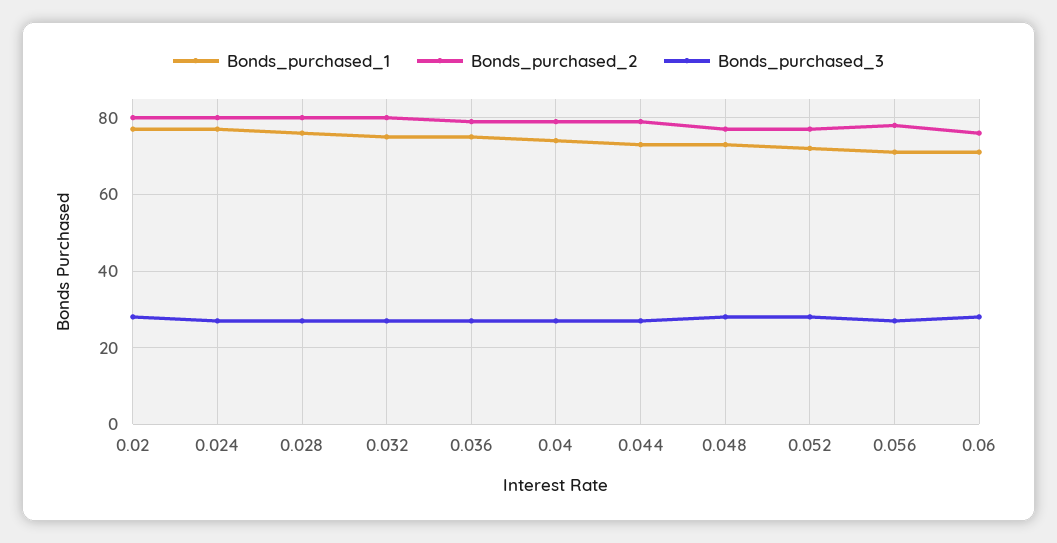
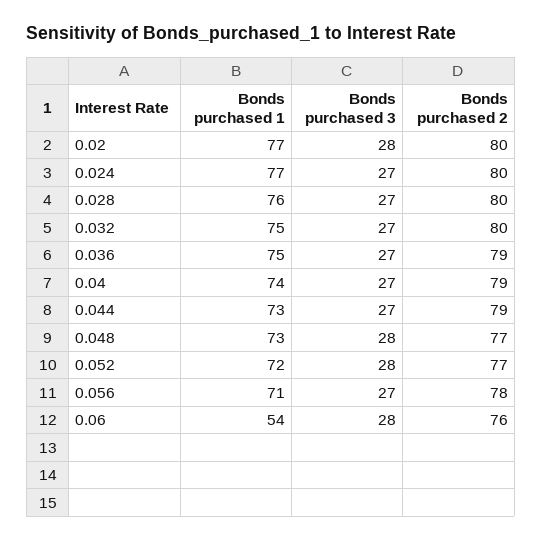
  {
    "Bonds_purchased_1": {
      "0.02": 77,
      "0.024": 77,
      "0.028": 76,
      "0.032": 75,
      "0.036": 75,
      "0.04": 74,
      "0.044": 73,
      "0.048": 73,
      "0.052": 72,
      "0.056": 71,
-     "0.06": 70
+     "0.06": 54
    },
    "Bonds_purchased_2": {
      "0.02": 80,
      "0.024": 80,
      "0.028": 80,
      "0.032": 80,
      "0.036": 79,
      "0.04": 79,
      "0.044": 79,
      "0.048": 77,
      "0.052": 77,
      "0.056": 78,
      "0.06": 76
    },
    "Bonds_purchased_3": {
      "0.02": 28,
      "0.024": 27,
      "0.028": 27,
      "0.032": 27,
      "0.036": 27,
      "0.04": 27,
      "0.044": 27,
      "0.048": 28,
      "0.052": 28,
      "0.056": 27,
      "0.06": 28
    }
  }

